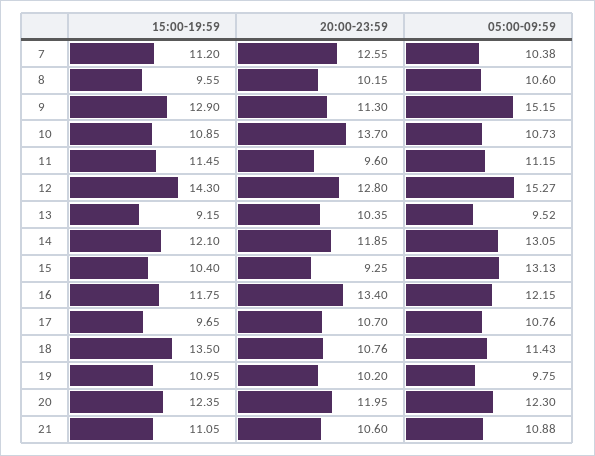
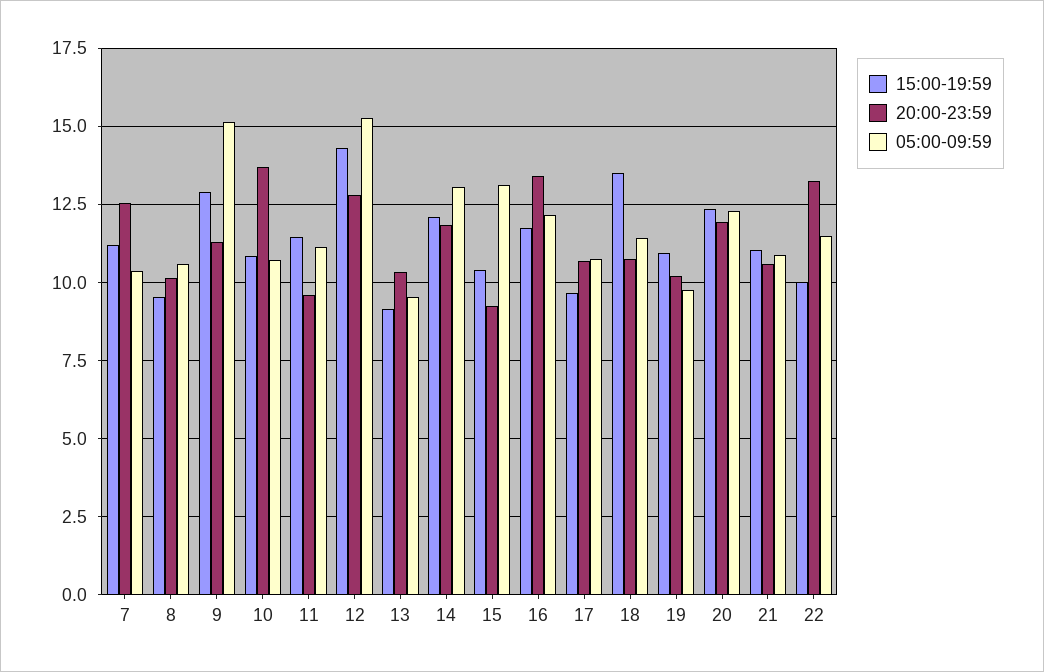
  {
    "15:00-19:59": {
      "7": 11.2,
      "8": 9.55,
      "9": 12.9,
      "10": 10.85,
      "11": 11.45,
      "12": 14.3,
      "13": 9.15,
      "14": 12.1,
      "15": 10.4,
      "16": 11.75,
      "17": 9.65,
      "18": 13.5,
      "19": 10.95,
      "20": 12.35,
-     "21": 11.05
+     "21": 11.05,
+     "22": 10
    },
    "20:00-23:59": {
      "7": 12.55,
      "8": 10.15,
      "9": 11.3,
      "10": 13.7,
      "11": 9.6,
      "12": 12.8,
      "13": 10.35,
      "14": 11.85,
      "15": 9.25,
      "16": 13.4,
      "17": 10.7,
      "18": 10.76,
      "19": 10.2,
      "20": 11.95,
-     "21": 10.6
+     "21": 10.6,
+     "22": 13.25
    },
    "05:00-09:59": {
      "7": 10.38,
      "8": 10.6,
      "9": 15.15,
      "10": 10.73,
      "11": 11.15,
      "12": 15.27,
      "13": 9.52,
      "14": 13.05,
      "15": 13.13,
      "16": 12.15,
      "17": 10.76,
      "18": 11.43,
      "19": 9.75,
      "20": 12.3,
-     "21": 10.88
+     "21": 10.88,
+     "22": 11.5
    }
  }

